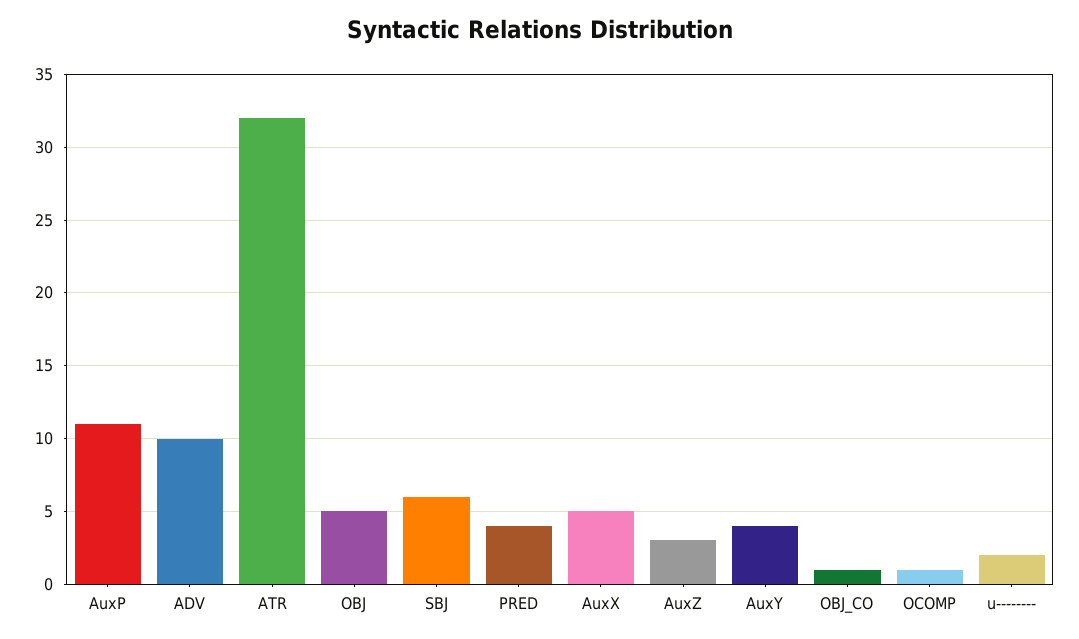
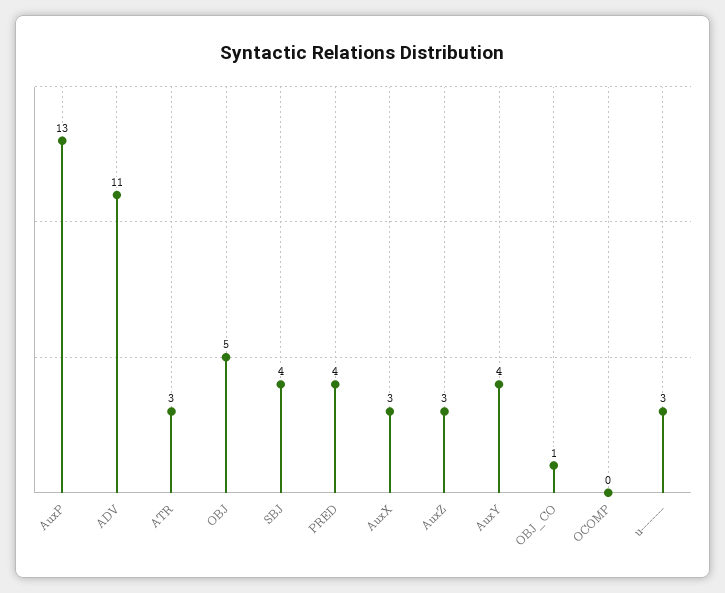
  {
-   "AuxP": 11,
+   "AuxP": 13,
-   "ADV": 10,
+   "ADV": 11,
-   "ATR": 32,
+   "ATR": 3,
    "OBJ": 5,
-   "SBJ": 6,
+   "SBJ": 4,
    "PRED": 4,
-   "AuxX": 5,
+   "AuxX": 3,
    "AuxZ": 3,
    "AuxY": 4,
    "OBJ_CO": 1,
-   "OCOMP": 1,
+   "OCOMP": 0,
-   "u--------": 2
+   "u--------": 3
  }

